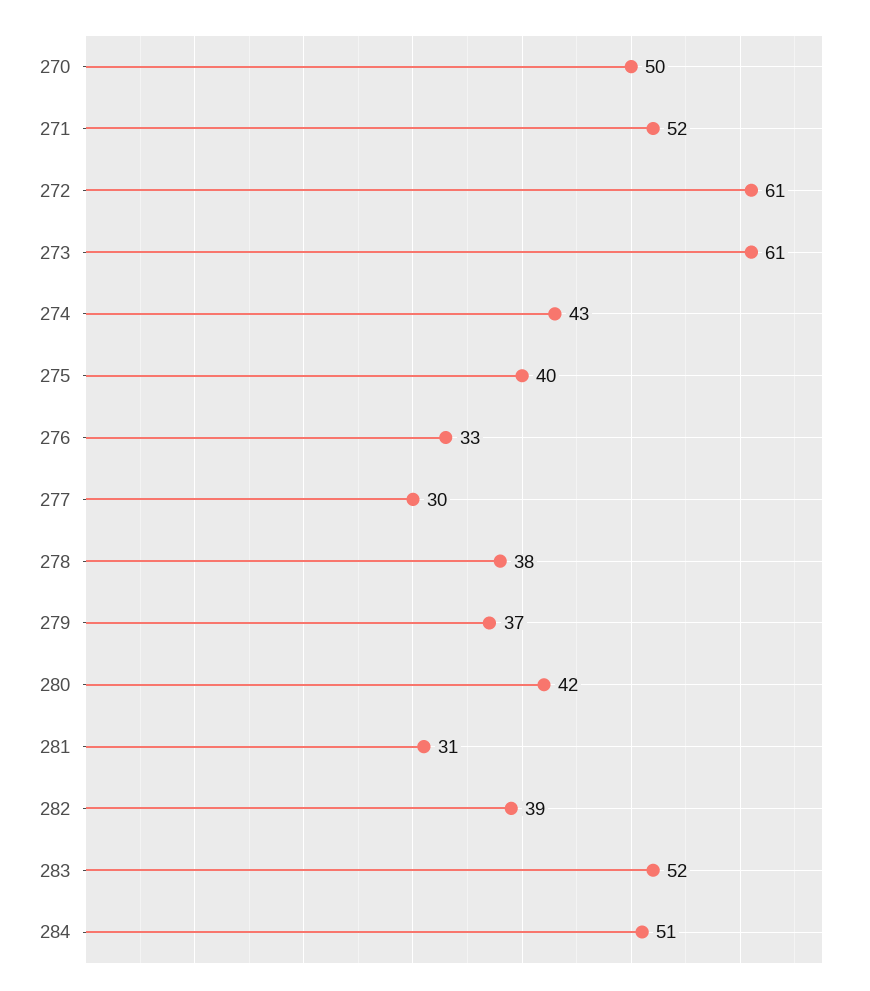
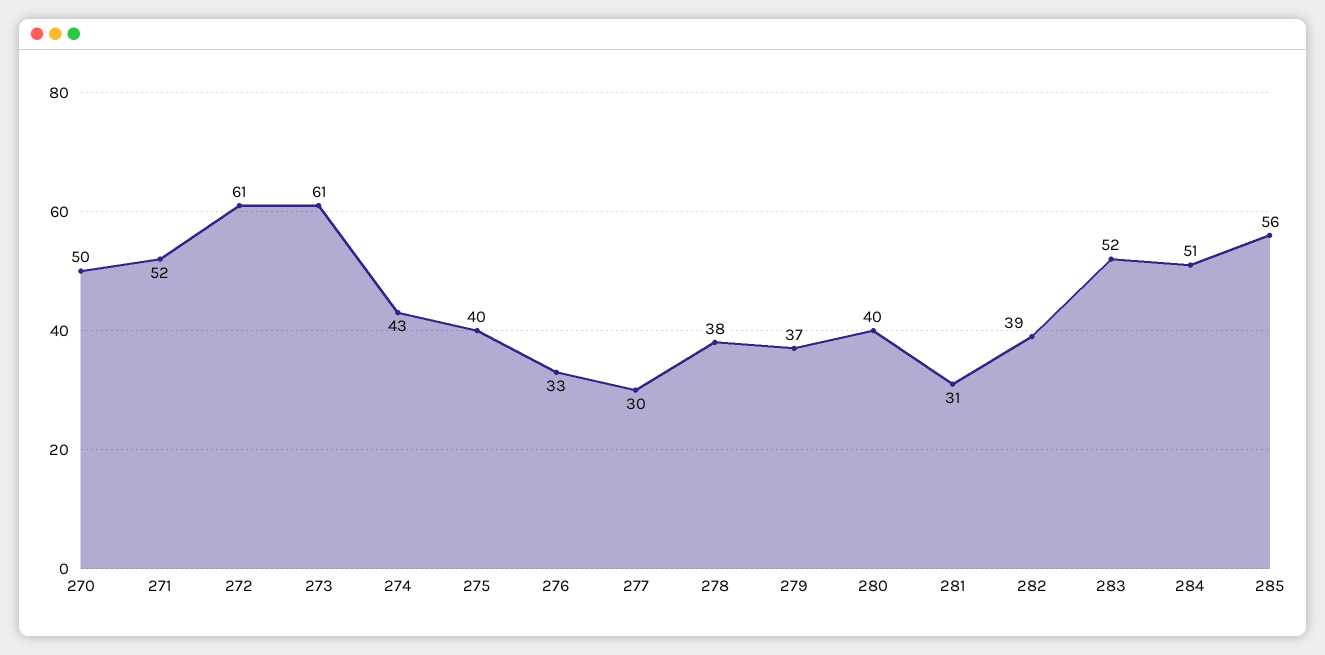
  {
    "270": 50,
    "271": 52,
    "272": 61,
    "273": 61,
    "274": 43,
    "275": 40,
    "276": 33,
    "277": 30,
    "278": 38,
    "279": 37,
-   "280": 42,
+   "280": 40,
    "281": 31,
    "282": 39,
    "283": 52,
-   "284": 51
+   "284": 51,
+   "285": 56
  }

